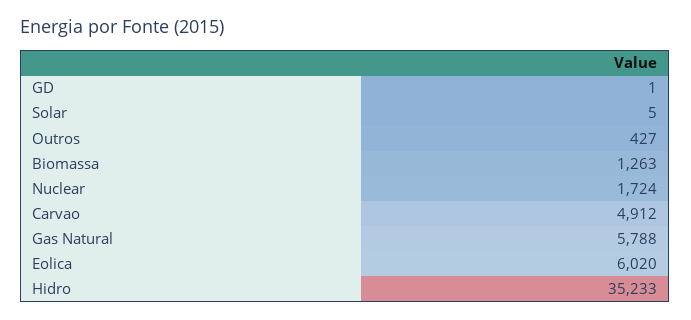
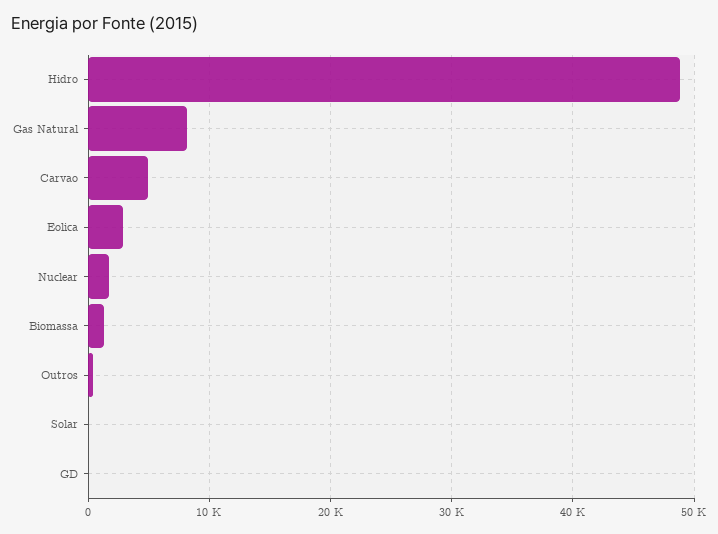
  {
    "GD": 1,
    "Solar": 5,
    "Outros": 427,
    "Biomassa": 1263,
    "Nuclear": 1724,
    "Carvao": 4912,
-   "Gas Natural": 5788,
+   "Gas Natural": 8000,
-   "Eolica": 6020,
+   "Eolica": 3000,
-   "Hidro": 35233
+   "Hidro": 49000
  }

